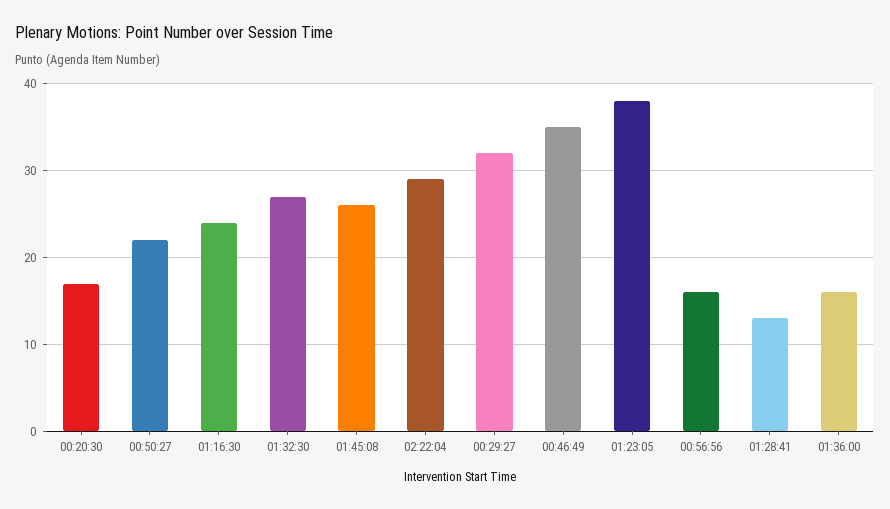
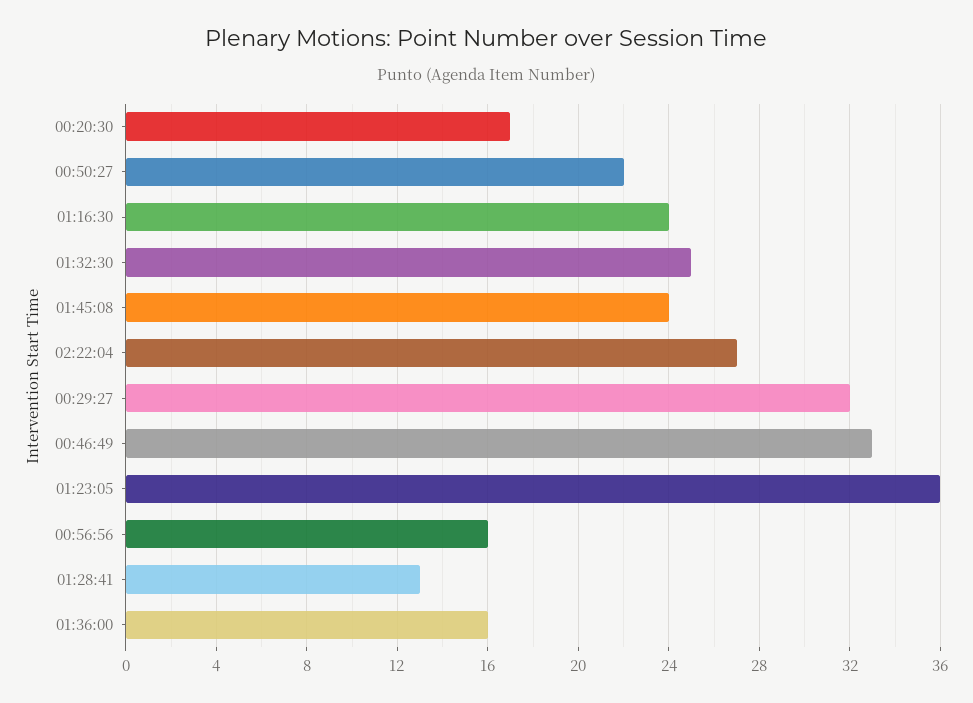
  {
    "00:20:30": 17,
    "00:50:27": 22,
    "01:16:30": 24,
-   "01:32:30": 27,
+   "01:32:30": 25,
-   "01:45:08": 26,
+   "01:45:08": 24,
-   "02:22:04": 29,
+   "02:22:04": 27,
    "00:29:27": 32,
-   "00:46:49": 35,
+   "00:46:49": 33,
-   "01:23:05": 38,
+   "01:23:05": 36,
    "00:56:56": 16,
    "01:28:41": 13,
    "01:36:00": 16
  }

